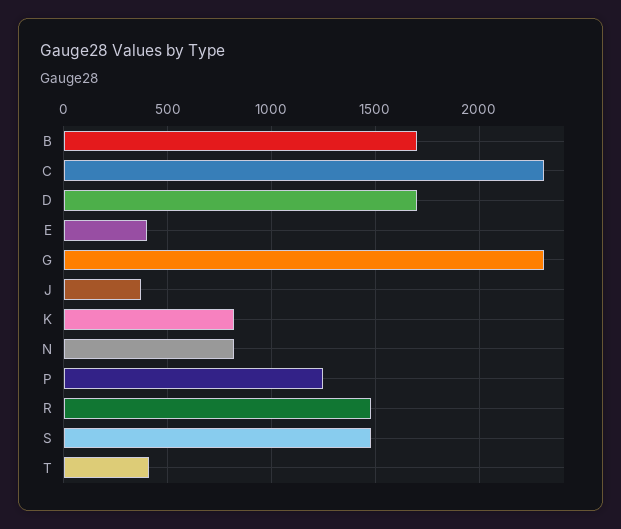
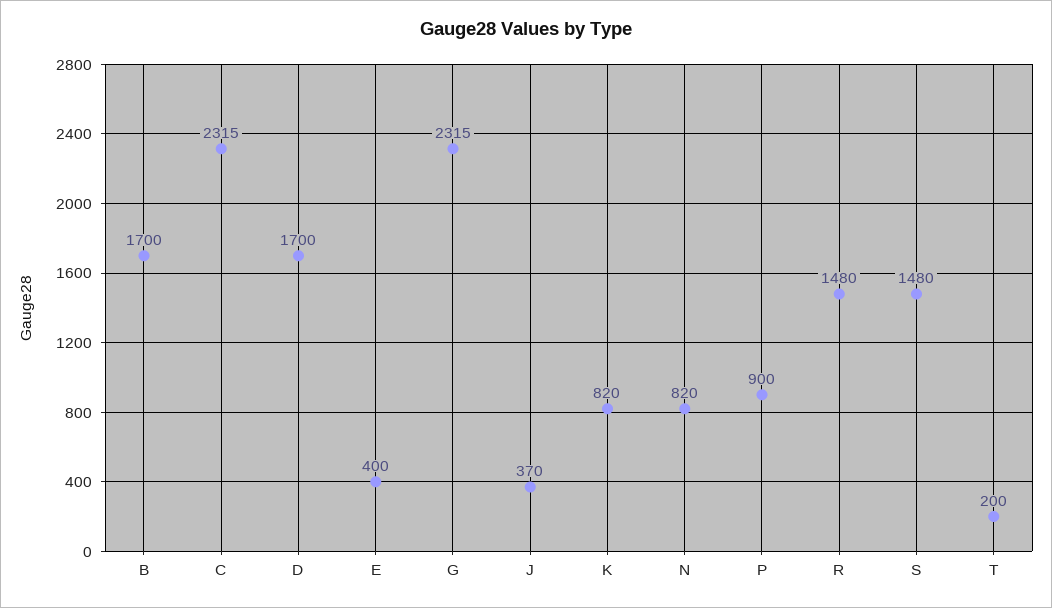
  {
    "B": 1700,
    "C": 2315,
    "D": 1700,
    "E": 400,
    "G": 2315,
    "J": 370,
    "K": 820,
    "N": 820,
-   "P": 1250,
+   "P": 900,
    "R": 1480,
    "S": 1480,
-   "T": 400
+   "T": 200
  }

